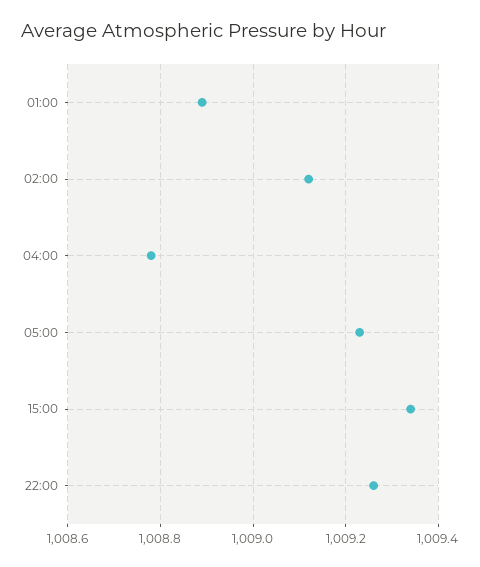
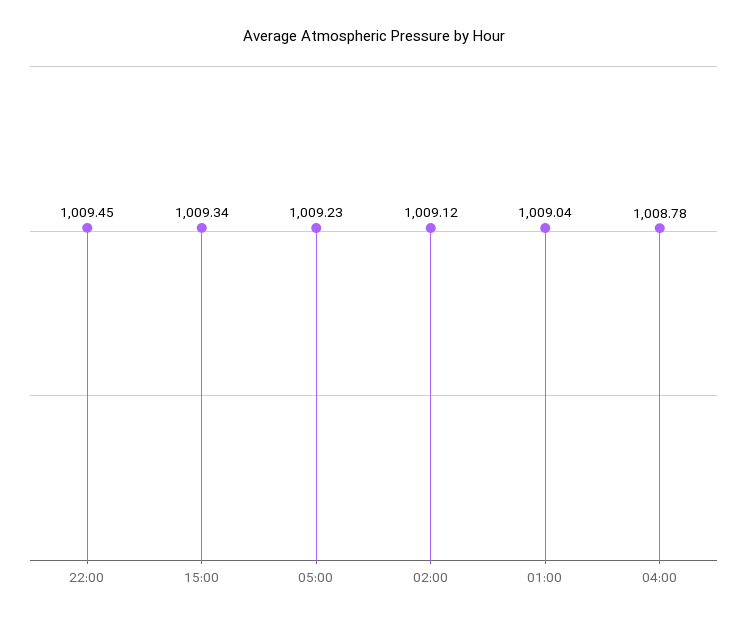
  {
-   "01:00": 1008.9,
+   "01:00": 1009.04,
    "02:00": 1009.12,
    "04:00": 1008.78,
    "05:00": 1009.23,
    "15:00": 1009.34,
-   "22:00": 1009.25
+   "22:00": 1009.45
  }

